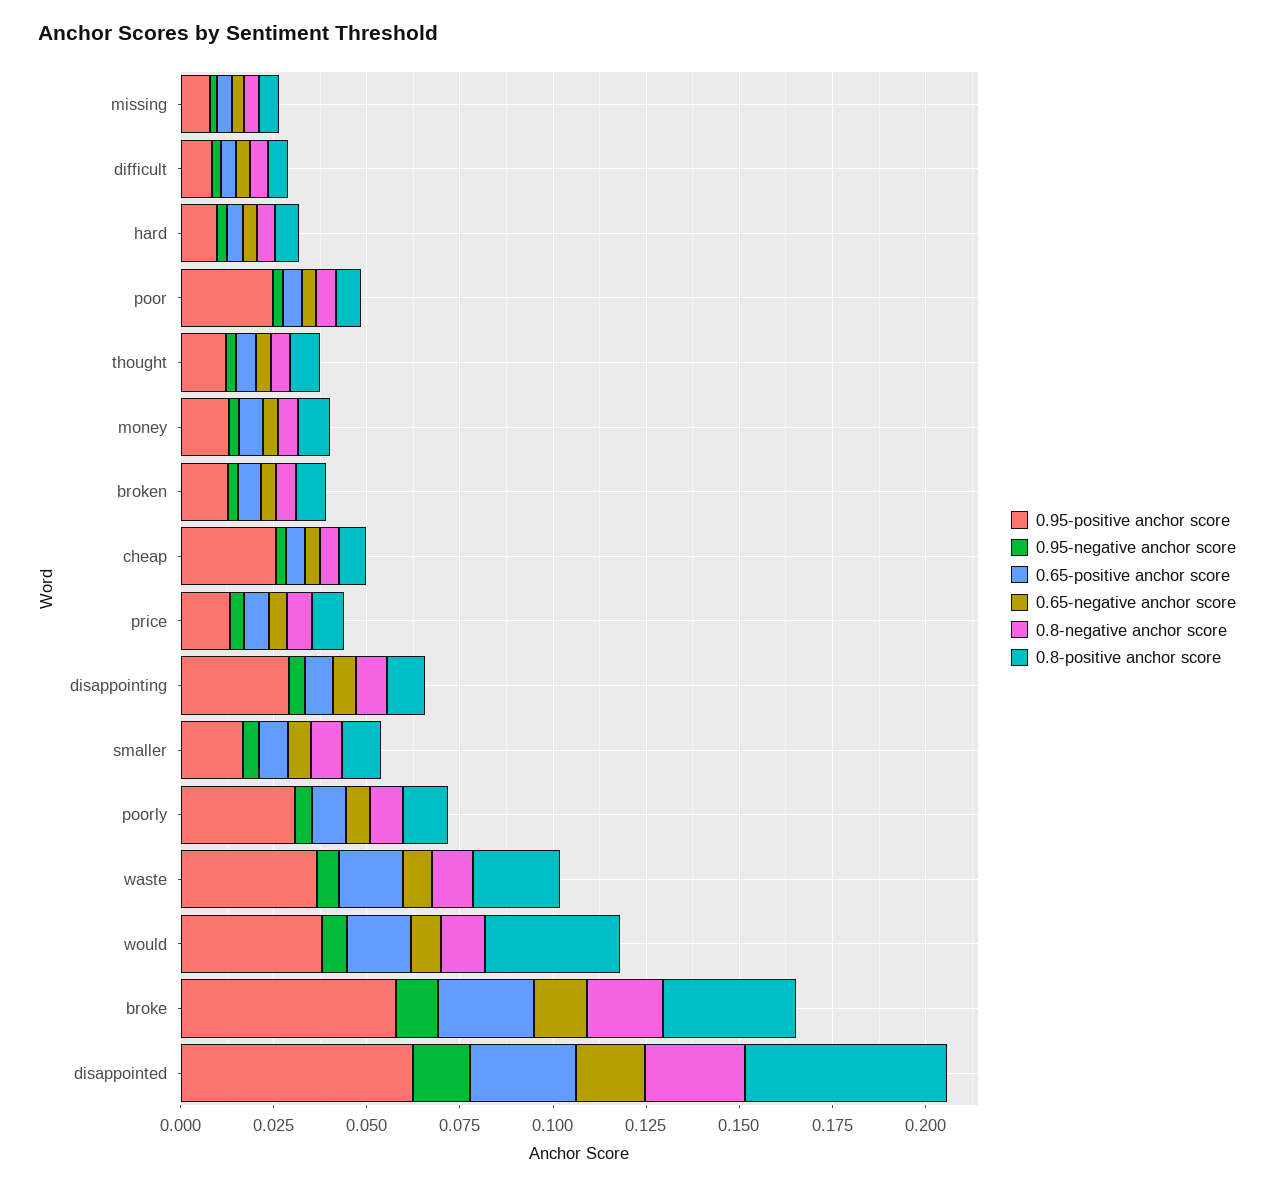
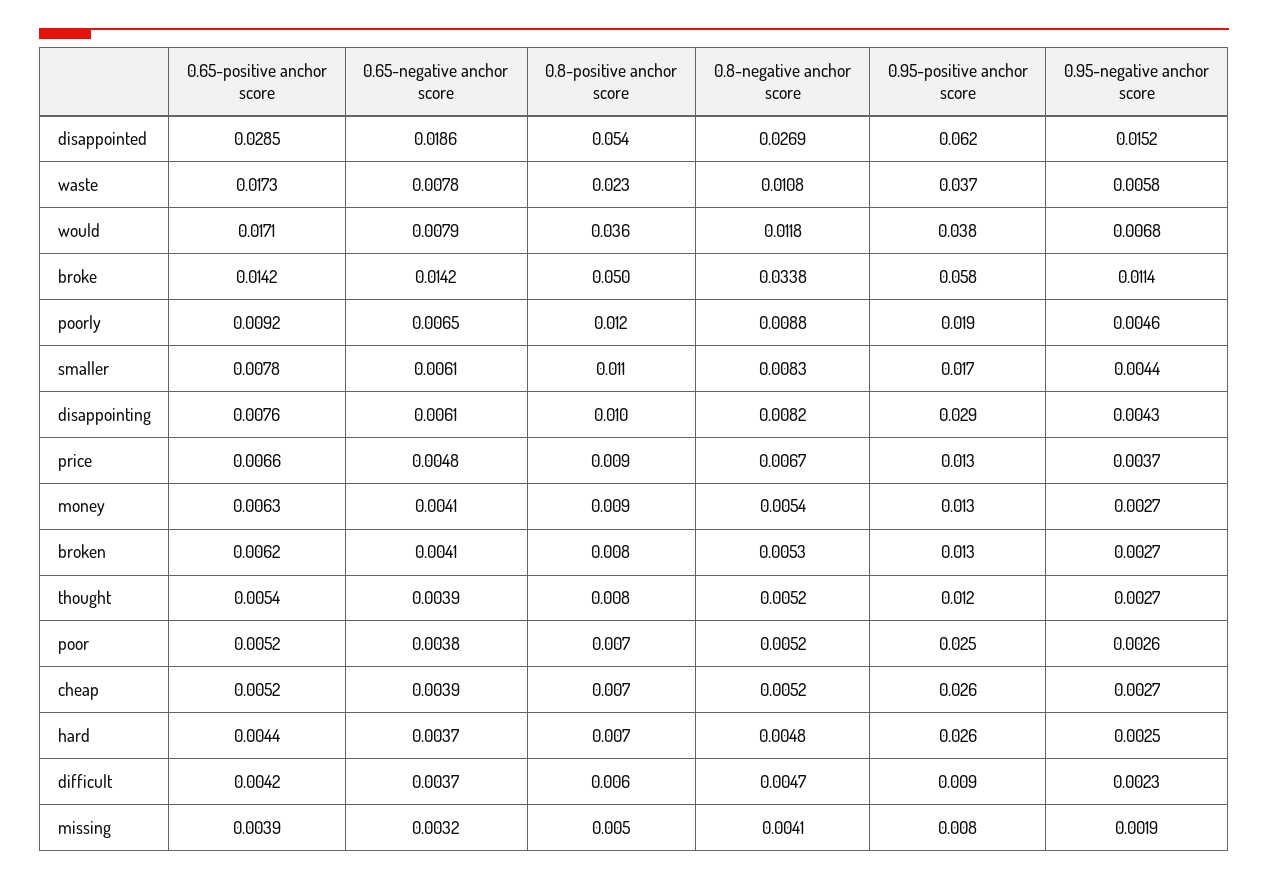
  {
    "0.95-positive anchor score": {
      "missing": 0.008,
      "difficult": 0.009,
-     "hard": 0.01,
+     "hard": 0.026,
      "poor": 0.025,
      "thought": 0.012,
      "money": 0.013,
      "broken": 0.013,
      "cheap": 0.026,
      "price": 0.013,
      "disappointing": 0.029,
      "smaller": 0.017,
-     "poorly": 0.03,
+     "poorly": 0.019,
      "waste": 0.037,
      "would": 0.038,
      "broke": 0.058,
      "disappointed": 0.062
    },
    "0.95-negative anchor score": {
      "missing": 0.0019,
      "difficult": 0.0023,
      "hard": 0.0025,
      "poor": 0.0026,
      "thought": 0.0027,
      "money": 0.0027,
      "broken": 0.0027,
      "cheap": 0.0027,
      "price": 0.0037,
      "disappointing": 0.0043,
      "smaller": 0.0044,
      "poorly": 0.0046,
      "waste": 0.0058,
      "would": 0.0068,
      "broke": 0.0114,
      "disappointed": 0.0152
    },
    "0.65-positive anchor score": {
      "missing": 0.0039,
      "difficult": 0.0042,
      "hard": 0.0044,
      "poor": 0.0052,
      "thought": 0.0054,
      "money": 0.0063,
      "broken": 0.0062,
      "cheap": 0.0052,
      "price": 0.0066,
      "disappointing": 0.0076,
      "smaller": 0.0078,
      "poorly": 0.0092,
      "waste": 0.0173,
      "would": 0.0171,
-     "broke": 0.025,
+     "broke": 0.0142,
      "disappointed": 0.0285
    },
    "0.65-negative anchor score": {
      "missing": 0.0032,
      "difficult": 0.0037,
      "hard": 0.0037,
      "poor": 0.0038,
      "thought": 0.0039,
      "money": 0.0041,
      "broken": 0.0041,
      "cheap": 0.0039,
      "price": 0.0048,
      "disappointing": 0.0061,
      "smaller": 0.0061,
      "poorly": 0.0065,
      "waste": 0.0078,
      "would": 0.0079,
      "broke": 0.0142,
      "disappointed": 0.0186
    },
    "0.8-negative anchor score": {
      "missing": 0.0041,
      "difficult": 0.0047,
      "hard": 0.0048,
      "poor": 0.0052,
      "thought": 0.0052,
      "money": 0.0054,
      "broken": 0.0053,
      "cheap": 0.0052,
      "price": 0.0067,
      "disappointing": 0.0082,
      "smaller": 0.0083,
      "poorly": 0.0088,
      "waste": 0.0108,
      "would": 0.0118,
-     "broke": 0.02,
+     "broke": 0.0338,
      "disappointed": 0.0269
    },
    "0.8-positive anchor score": {
      "missing": 0.005,
      "difficult": 0.006,
      "hard": 0.007,
      "poor": 0.007,
      "thought": 0.008,
      "money": 0.009,
      "broken": 0.008,
      "cheap": 0.007,
      "price": 0.009,
      "disappointing": 0.01,
      "smaller": 0.011,
      "poorly": 0.012,
      "waste": 0.023,
      "would": 0.036,
-     "broke": 0.035,
+     "broke": 0.05,
      "disappointed": 0.054
    }
  }

